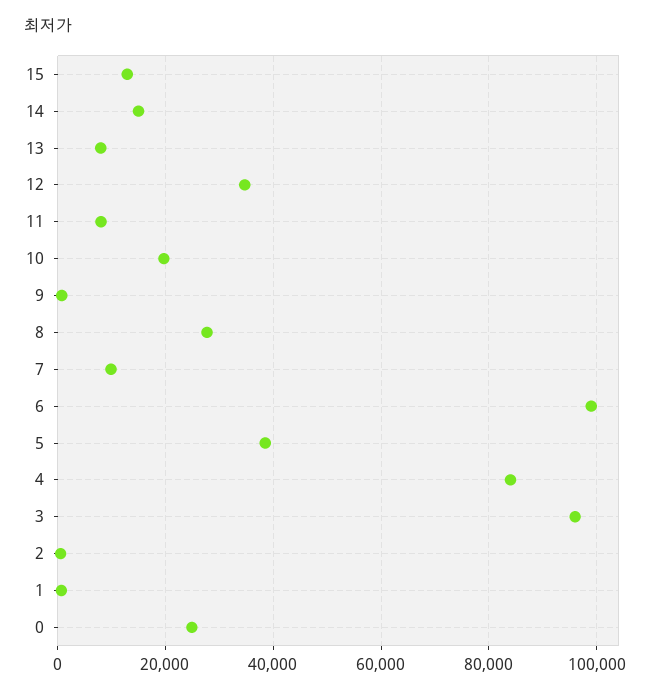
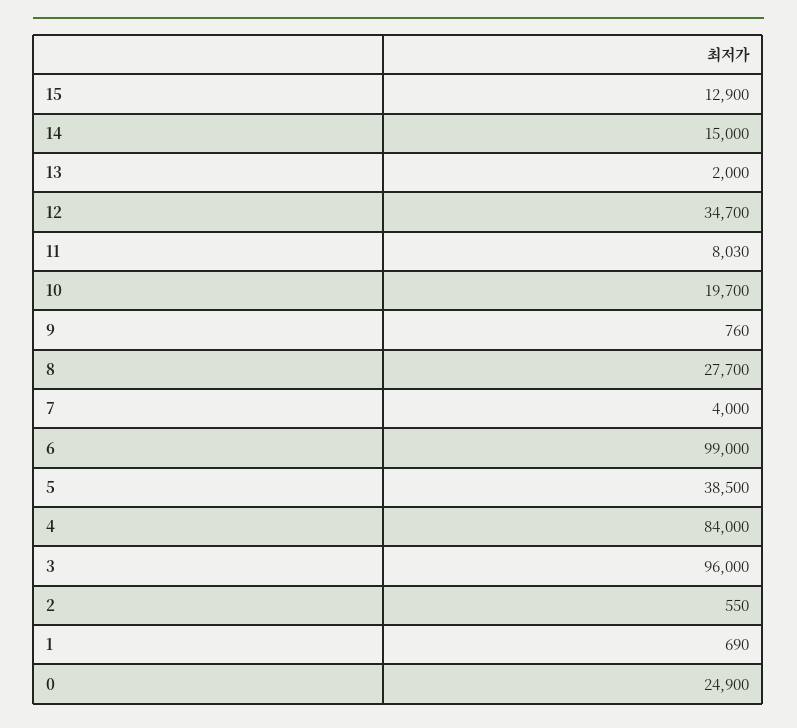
  {
    "15": 12900,
    "14": 15000,
-   "13": 8000,
+   "13": 2000,
    "12": 34700,
    "11": 8030,
    "10": 19700,
    "9": 760,
    "8": 27700,
-   "7": 10000,
+   "7": 4000,
    "6": 99000,
    "5": 38500,
    "4": 84000,
    "3": 96000,
    "2": 550,
    "1": 690,
    "0": 24900
  }

